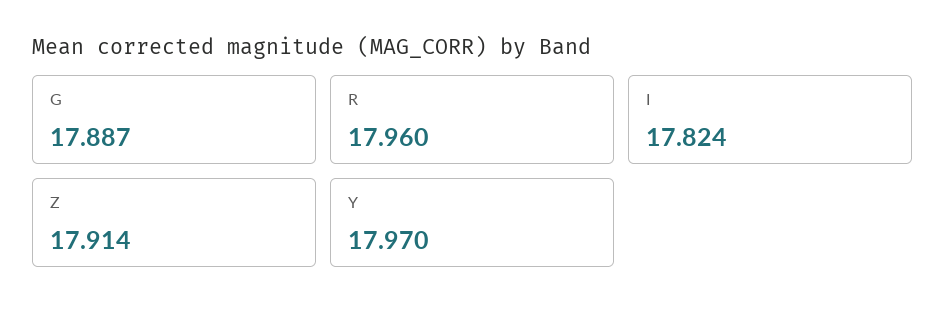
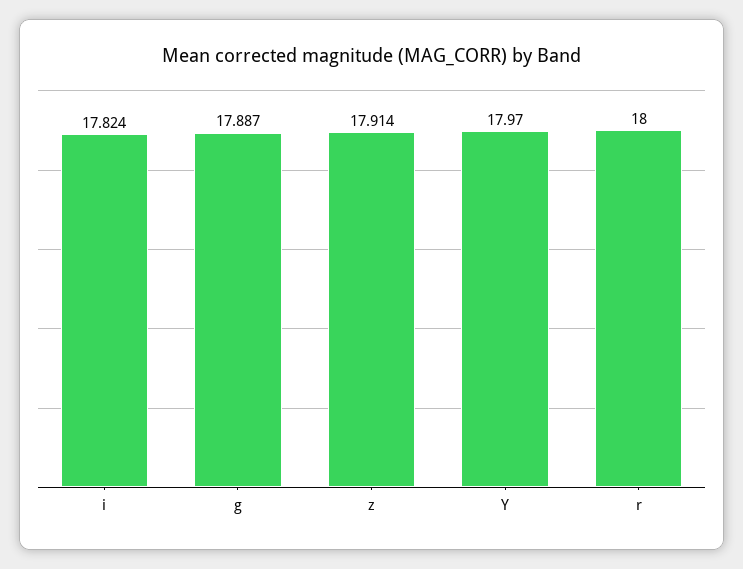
  {
    "G": 17.887,
-   "R": 17.96,
+   "R": 18,
    "I": 17.824,
    "Z": 17.914,
    "Y": 17.97
  }

